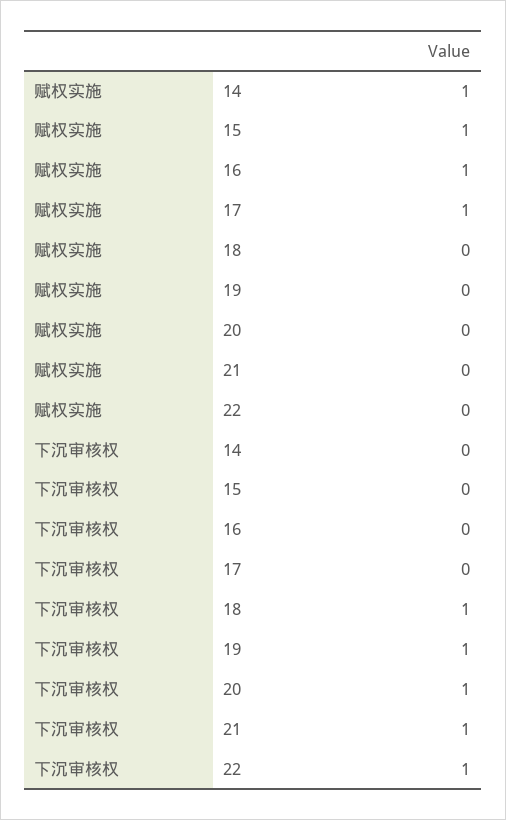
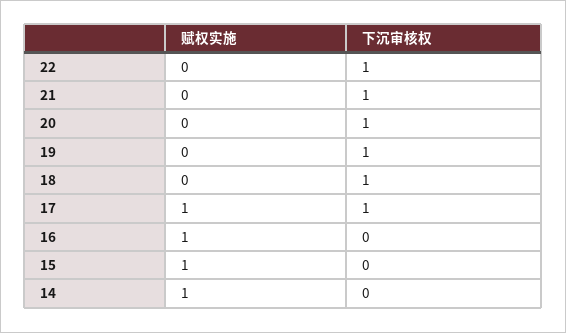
  {
    "赋权实施": {
      "14": 1,
      "15": 1,
      "16": 1,
      "17": 1,
      "18": 0,
      "19": 0,
      "20": 0,
      "21": 0,
      "22": 0
    },
    "下沉审核权": {
      "14": 0,
      "15": 0,
      "16": 0,
-     "17": 0,
+     "17": 1,
      "18": 1,
      "19": 1,
      "20": 1,
      "21": 1,
      "22": 1
    }
  }

